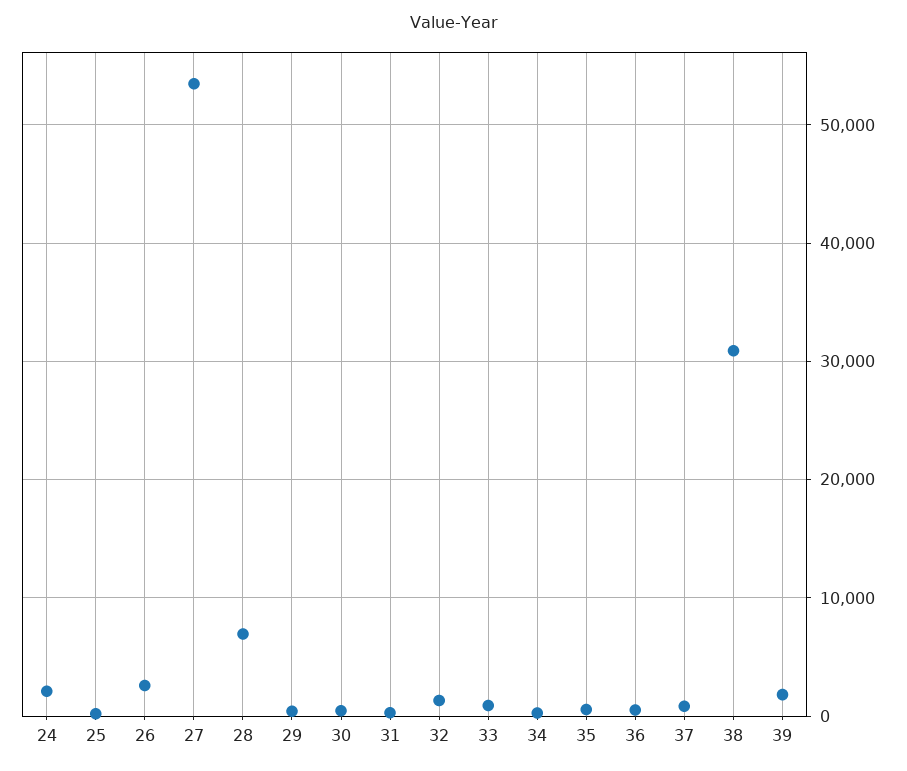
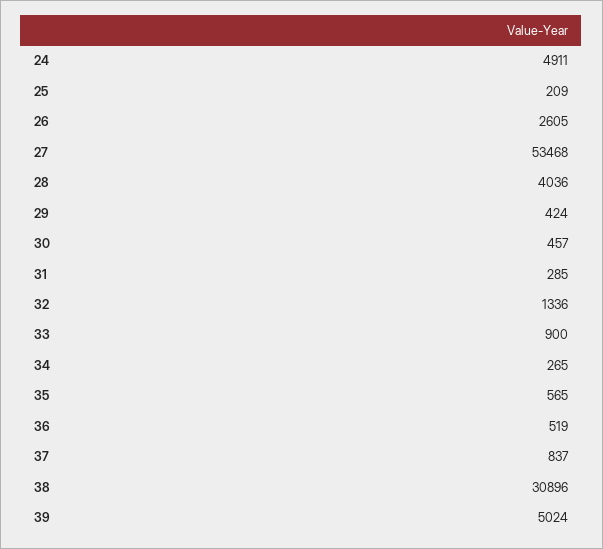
  {
-   "24": 2000,
+   "24": 4911,
    "25": 209,
    "26": 2605,
    "27": 53468,
-   "28": 7000,
+   "28": 4036,
    "29": 424,
    "30": 457,
    "31": 285,
    "32": 1336,
    "33": 900,
    "34": 265,
    "35": 565,
    "36": 519,
    "37": 837,
    "38": 30896,
-   "39": 2000
+   "39": 5024
  }

